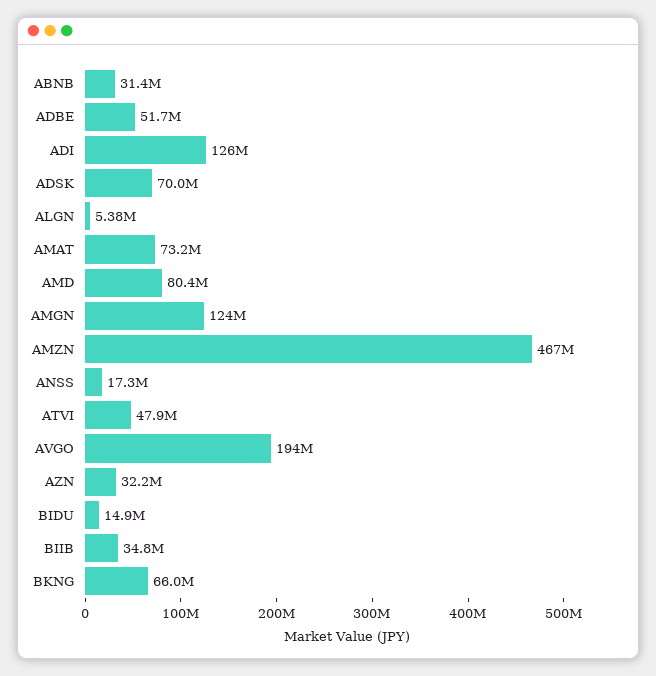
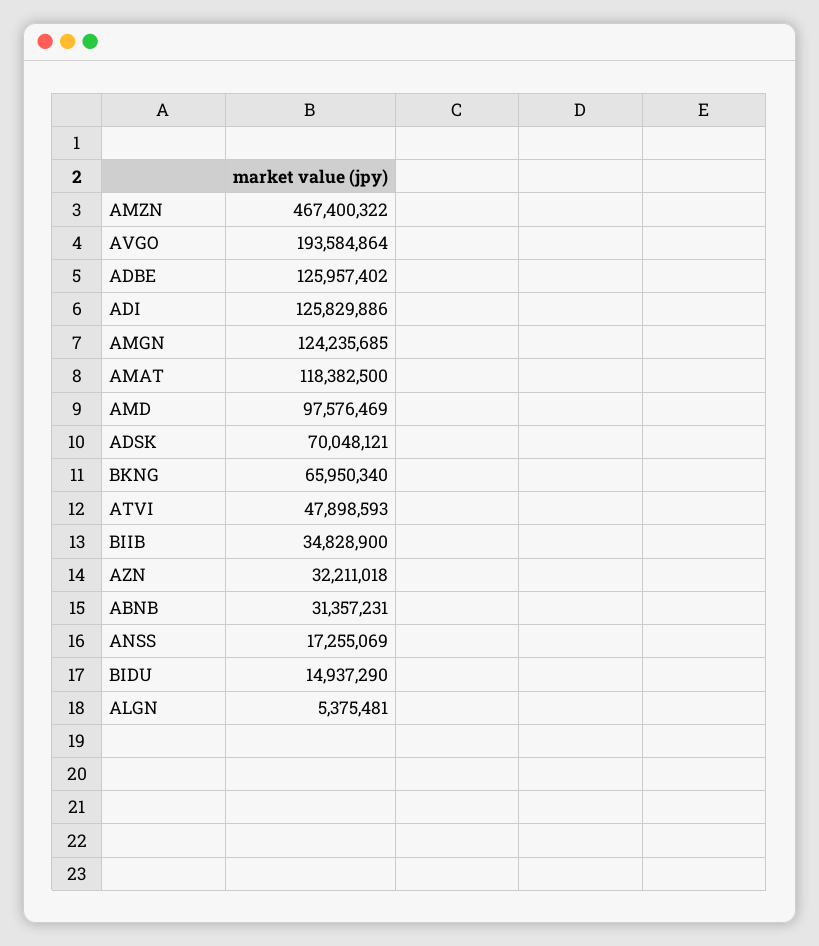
  {
    "ABNB": 31357231,
-   "ADBE": 51700000,
+   "ADBE": 125957402,
    "ADI": 125829886,
    "ADSK": 70048121,
    "ALGN": 5375481,
-   "AMAT": 73200000,
+   "AMAT": 118382500,
-   "AMD": 80400000,
+   "AMD": 97576469,
    "AMGN": 124235685,
    "AMZN": 467400322,
    "ANSS": 17255069,
    "ATVI": 47898593,
    "AVGO": 193584864,
    "AZN": 32211018,
    "BIDU": 14937290,
    "BIIB": 34828900,
    "BKNG": 65950340
  }

